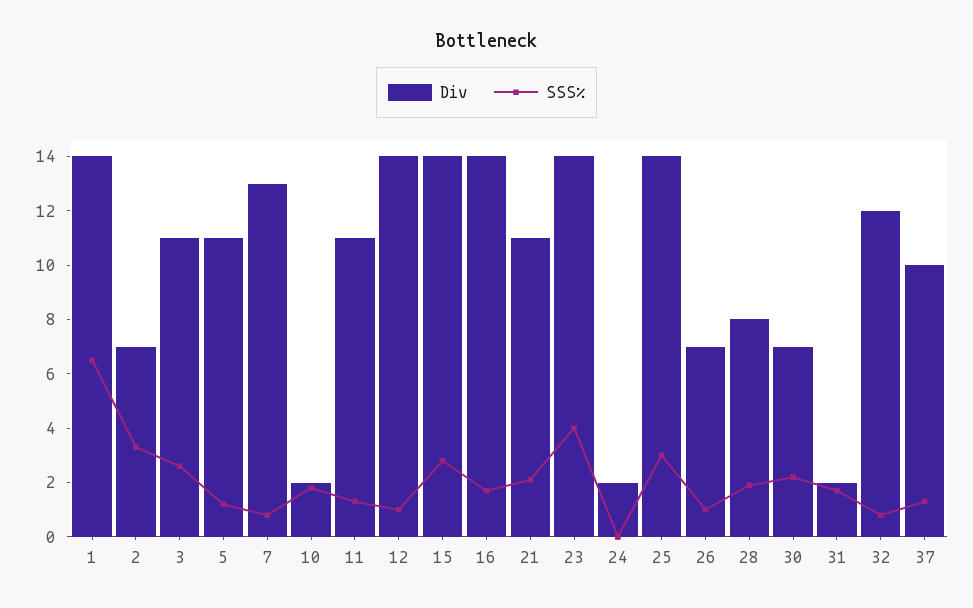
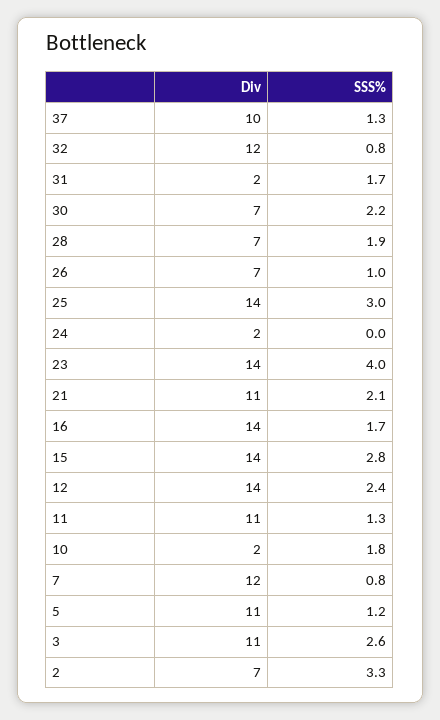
  {
    "Div": {
-     "1": 14,
      "2": 7,
      "3": 11,
      "5": 11,
-     "7": 13,
+     "7": 12,
      "10": 2,
      "11": 11,
      "12": 14,
      "15": 14,
      "16": 14,
      "21": 11,
      "23": 14,
      "24": 2,
      "25": 14,
      "26": 7,
-     "28": 8,
+     "28": 7,
      "30": 7,
      "31": 2,
      "32": 12,
      "37": 10
    },
    "SSS%": {
-     "1": 6.5,
      "2": 3.3,
      "3": 2.6,
      "5": 1.2,
      "7": 0.8,
      "10": 1.8,
      "11": 1.3,
-     "12": 1,
+     "12": 2.4,
      "15": 2.8,
      "16": 1.7,
      "21": 2.1,
      "23": 4,
      "24": 0,
      "25": 3,
      "26": 1,
      "28": 1.9,
      "30": 2.2,
      "31": 1.7,
      "32": 0.8,
      "37": 1.3
    }
  }

